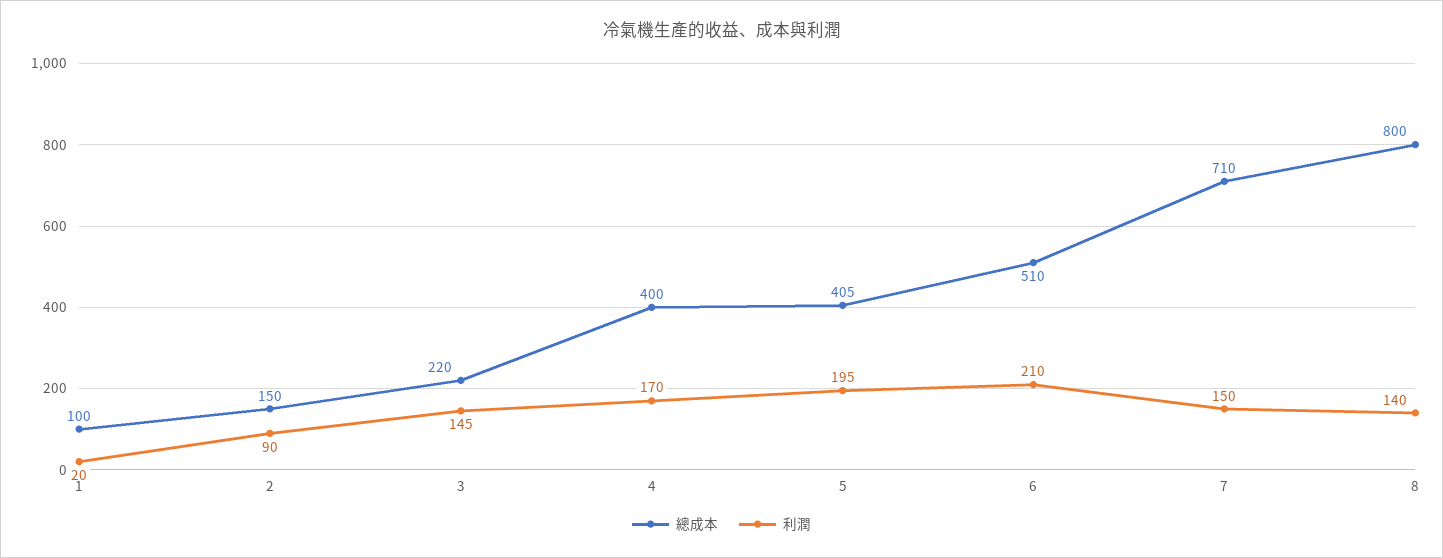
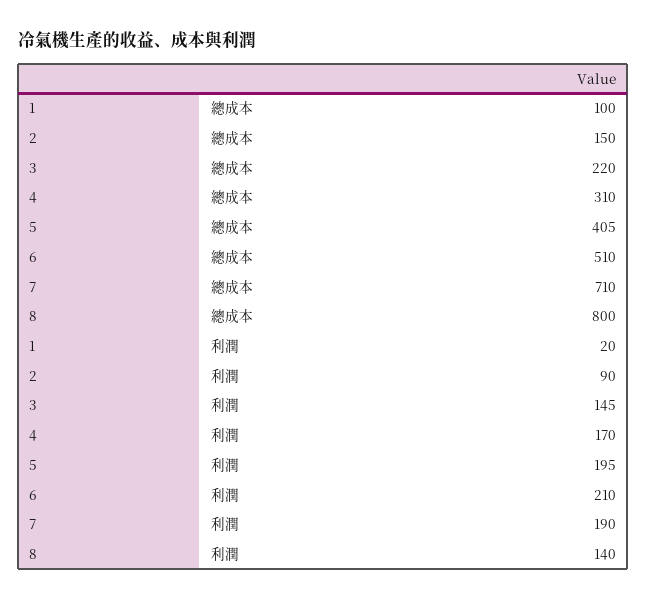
  {
    "總成本": {
      "1": 100,
      "2": 150,
      "3": 220,
-     "4": 400,
+     "4": 310,
      "5": 405,
      "6": 510,
      "7": 710,
      "8": 800
    },
    "利潤": {
      "1": 20,
      "2": 90,
      "3": 145,
      "4": 170,
      "5": 195,
      "6": 210,
-     "7": 150,
+     "7": 190,
      "8": 140
    }
  }

